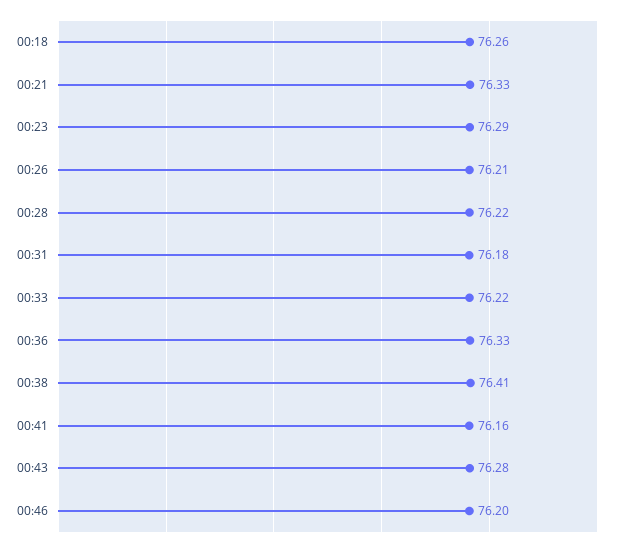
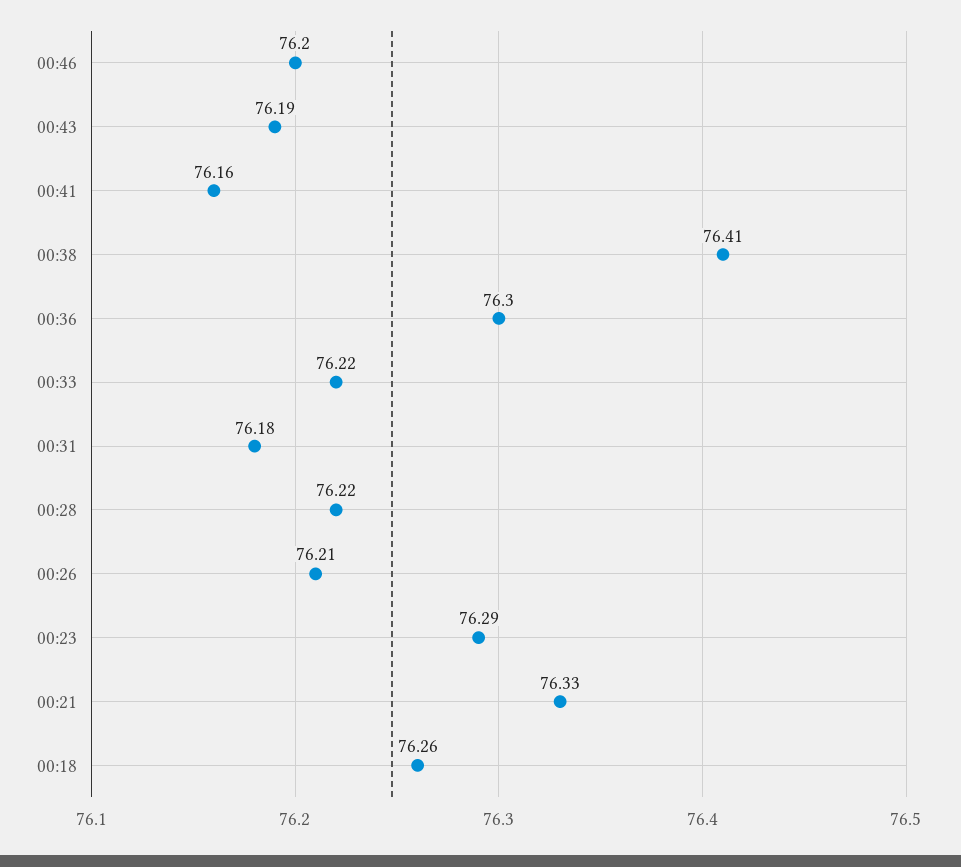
  {
    "00:18": 76.26,
    "00:21": 76.33,
    "00:23": 76.29,
    "00:26": 76.21,
    "00:28": 76.22,
    "00:31": 76.18,
    "00:33": 76.22,
-   "00:36": 76.33,
+   "00:36": 76.3,
    "00:38": 76.41,
    "00:41": 76.16,
-   "00:43": 76.28,
+   "00:43": 76.19,
    "00:46": 76.2
  }

